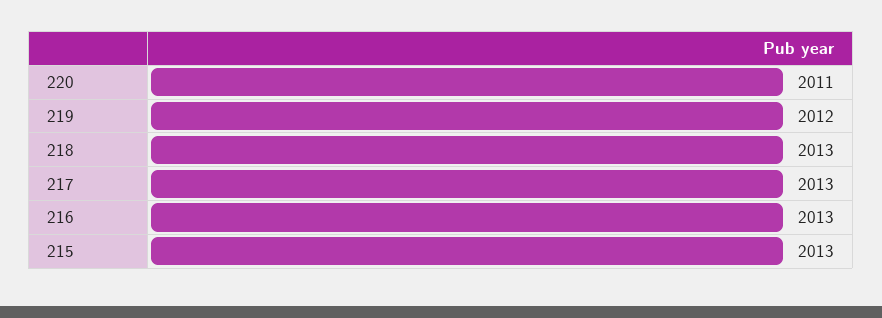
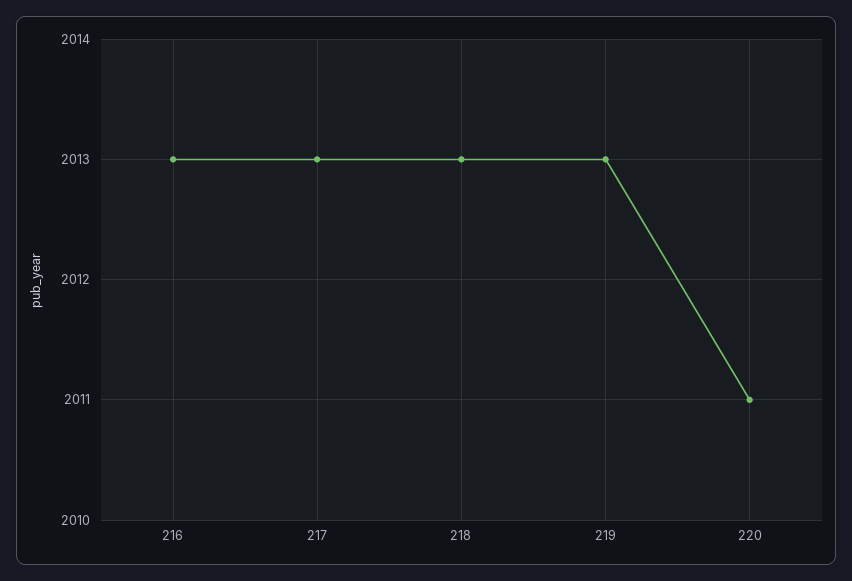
  {
    "220": 2011,
-   "219": 2012,
+   "219": 2013,
    "218": 2013,
    "217": 2013,
-   "216": 2013,
+   "216": 2013
-   "215": 2013
  }

